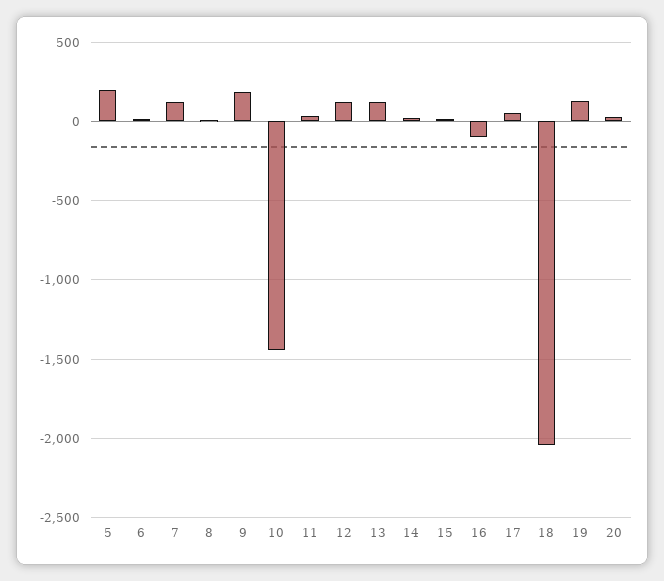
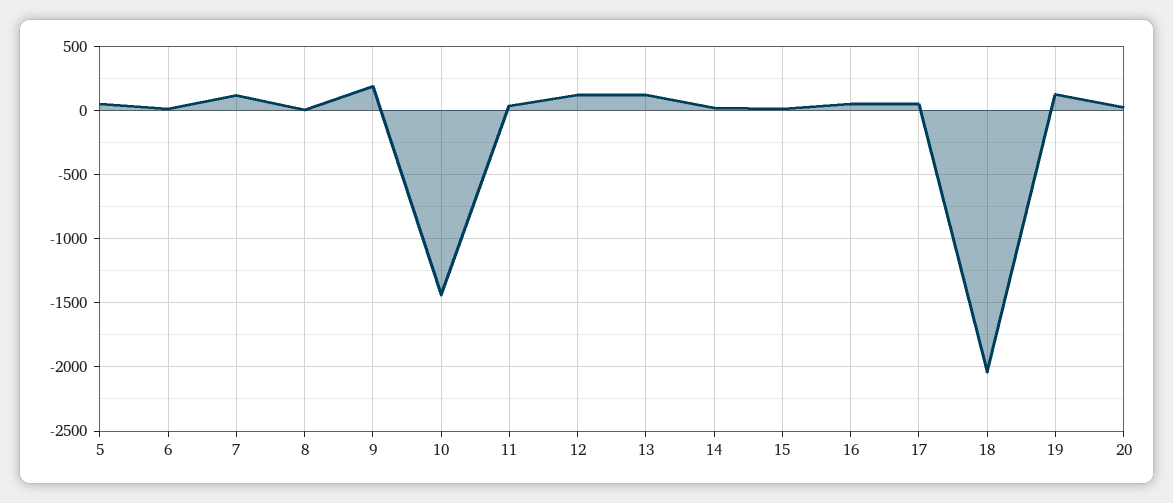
  {
-   "5": 200,
+   "5": 50,
    "6": 0,
    "7": 100,
    "8": 0,
    "9": 200,
    "10": -1450,
    "11": 50,
    "12": 100,
    "13": 100,
    "14": 0,
    "15": 0,
-   "16": -100,
+   "16": 50,
    "17": 50,
    "18": -2050,
    "19": 150,
    "20": 50
  }

